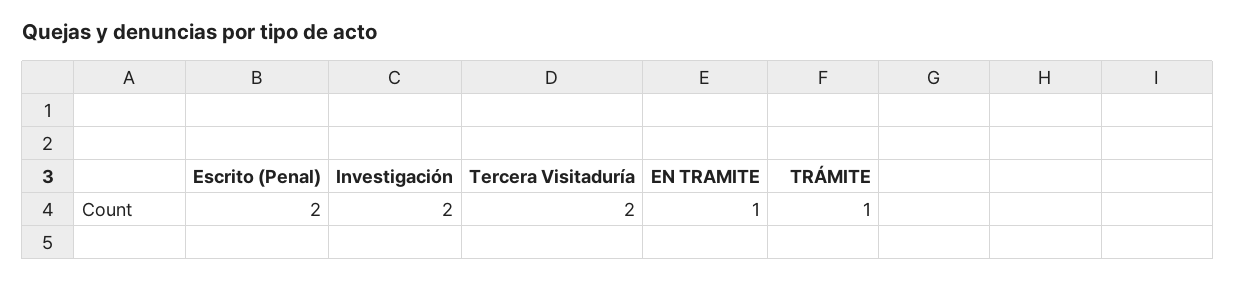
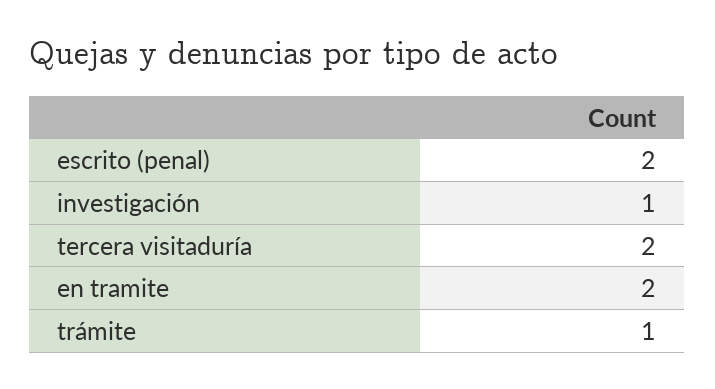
  {
    "Escrito (Penal)": 2,
-   "Investigación": 2,
+   "Investigación": 1,
    "Tercera Visitaduría": 2,
-   "EN TRAMITE": 1,
+   "EN TRAMITE": 2,
    "TRÁMITE": 1
  }

